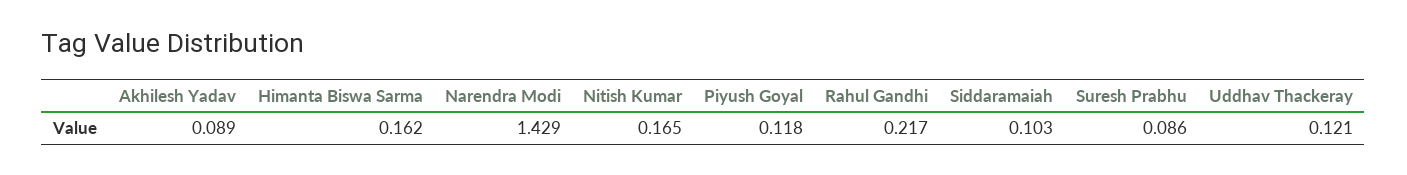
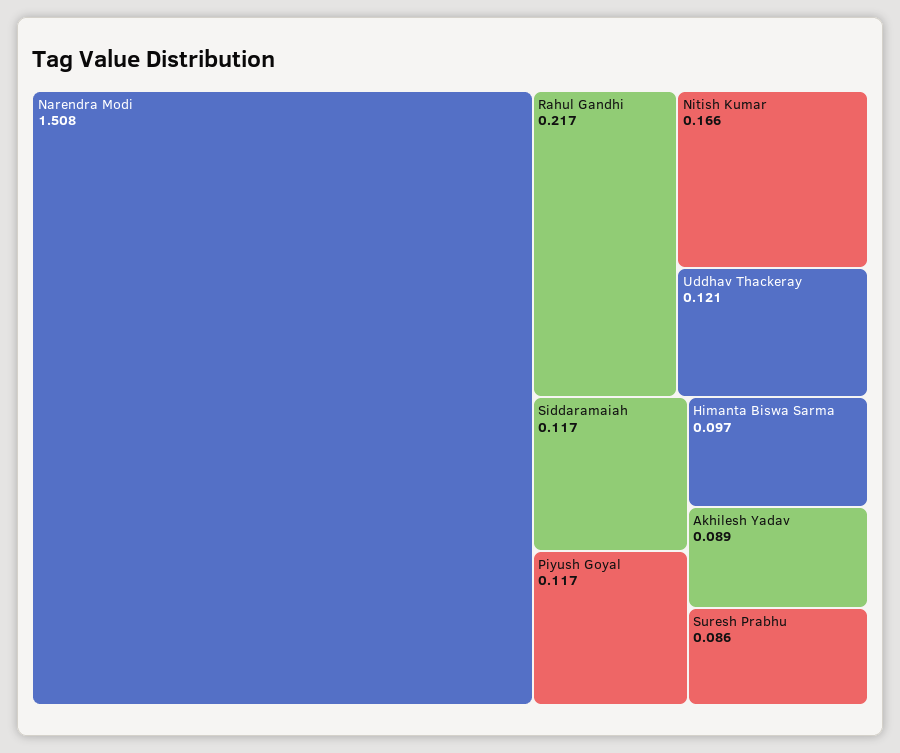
  {
    "Akhilesh Yadav": 0.089,
-   "Himanta Biswa Sarma": 0.162,
+   "Himanta Biswa Sarma": 0.097,
-   "Narendra Modi": 1.429,
+   "Narendra Modi": 1.508,
-   "Nitish Kumar": 0.165,
+   "Nitish Kumar": 0.166,
-   "Piyush Goyal": 0.118,
+   "Piyush Goyal": 0.117,
    "Rahul Gandhi": 0.217,
-   "Siddaramaiah": 0.103,
+   "Siddaramaiah": 0.117,
    "Suresh Prabhu": 0.086,
    "Uddhav Thackeray": 0.121
  }

